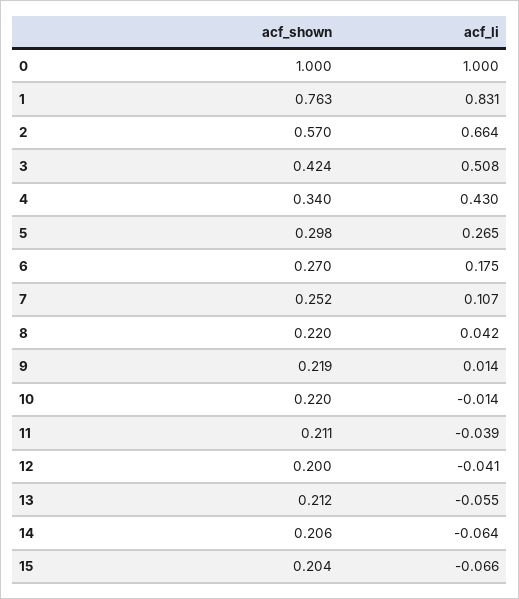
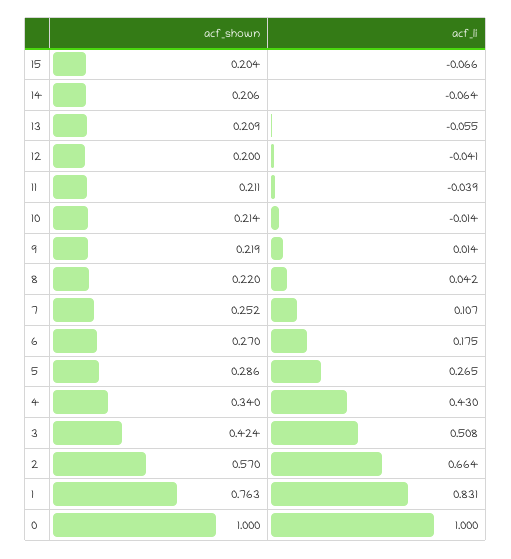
  {
    "acf_shown": {
      "0": 1,
      "1": 0.763,
      "2": 0.57,
      "3": 0.424,
      "4": 0.34,
-     "5": 0.298,
+     "5": 0.286,
      "6": 0.27,
      "7": 0.252,
      "8": 0.22,
      "9": 0.219,
-     "10": 0.22,
+     "10": 0.214,
      "11": 0.211,
      "12": 0.2,
-     "13": 0.212,
+     "13": 0.209,
      "14": 0.206,
      "15": 0.204
    },
    "acf_li": {
      "0": 1,
      "1": 0.831,
      "2": 0.664,
      "3": 0.508,
      "4": 0.43,
      "5": 0.265,
      "6": 0.175,
      "7": 0.107,
      "8": 0.042,
      "9": 0.014,
      "10": -0.014,
      "11": -0.039,
      "12": -0.041,
      "13": -0.055,
      "14": -0.064,
      "15": -0.066
    }
  }

